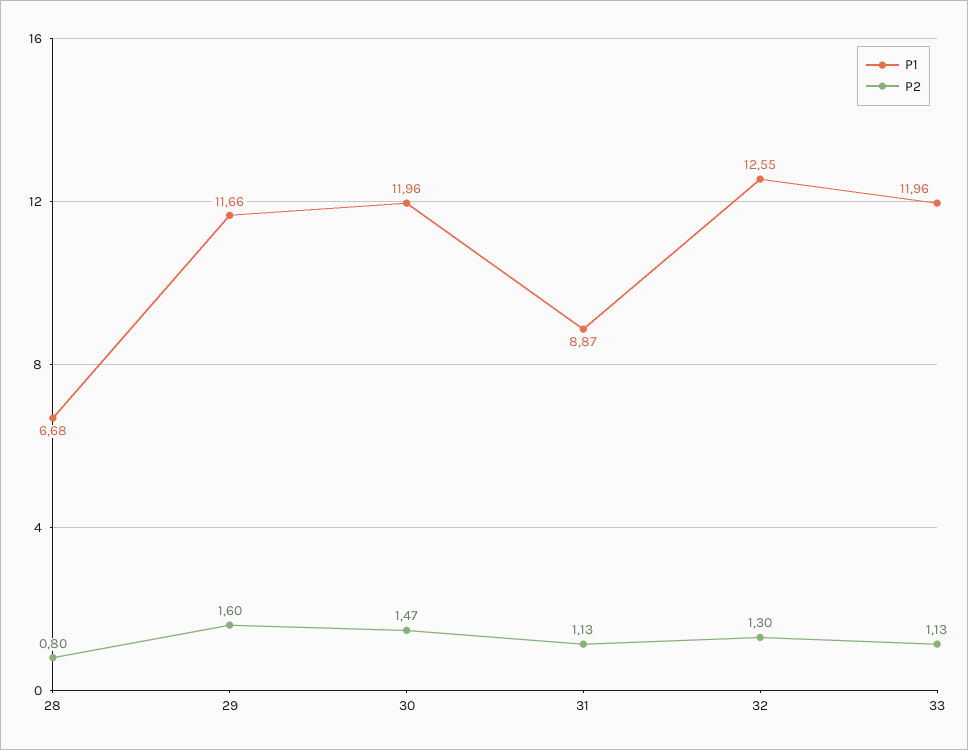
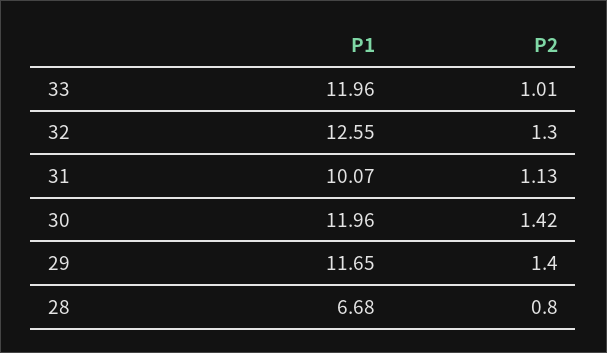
  {
    "P1": {
      "28": 6.68,
-     "29": 11.66,
+     "29": 11.65,
      "30": 11.96,
-     "31": 8.87,
+     "31": 10.07,
      "32": 12.55,
      "33": 11.96
    },
    "P2": {
      "28": 0.8,
-     "29": 1.6,
+     "29": 1.4,
-     "30": 1.47,
+     "30": 1.42,
      "31": 1.13,
      "32": 1.3,
-     "33": 1.13
+     "33": 1.01
    }
  }

